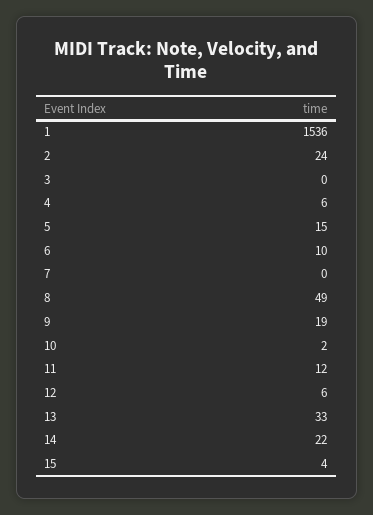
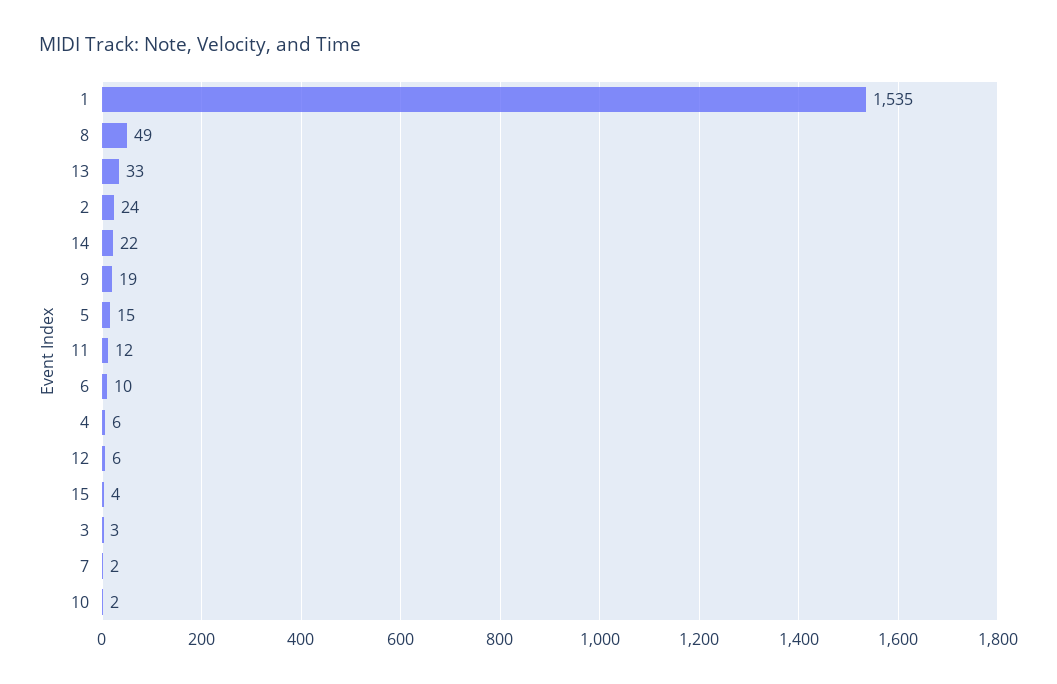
  {
-   "1": 1536,
+   "1": 1535,
    "2": 24,
-   "3": 0,
+   "3": 3,
    "4": 6,
    "5": 15,
    "6": 10,
-   "7": 0,
+   "7": 2,
    "8": 49,
    "9": 19,
    "10": 2,
    "11": 12,
    "12": 6,
    "13": 33,
    "14": 22,
    "15": 4
  }

